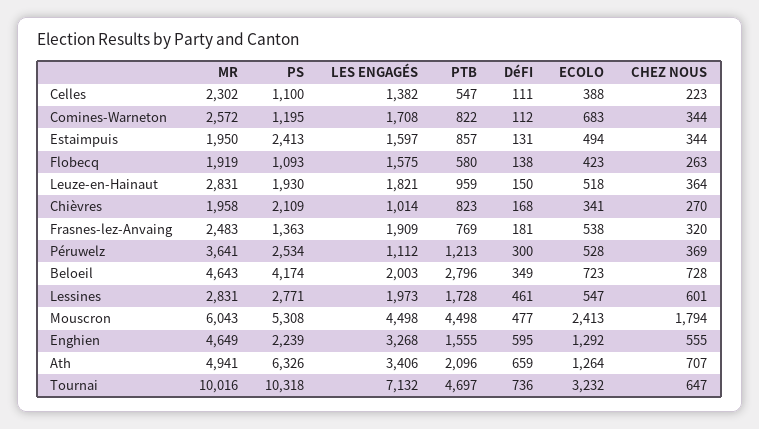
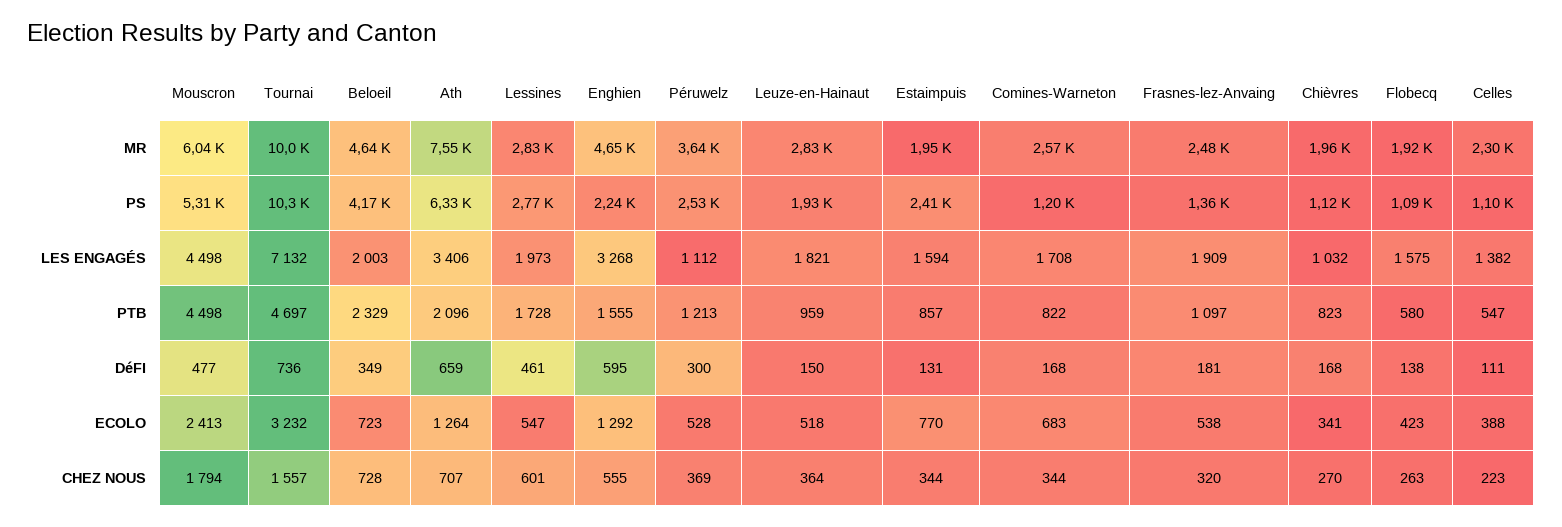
  {
    "MR": {
      "Celles": 2302,
      "Comines-Warneton": 2572,
      "Estaimpuis": 1950,
      "Flobecq": 1919,
      "Leuze-en-Hainaut": 2831,
      "Chièvres": 1958,
      "Frasnes-lez-Anvaing": 2483,
      "Péruwelz": 3641,
      "Beloeil": 4643,
      "Lessines": 2831,
      "Mouscron": 6043,
      "Enghien": 4649,
-     "Ath": 4941,
+     "Ath": 7550,
      "Tournai": 10016
    },
    "PS": {
      "Celles": 1100,
      "Comines-Warneton": 1195,
      "Estaimpuis": 2413,
      "Flobecq": 1093,
      "Leuze-en-Hainaut": 1930,
-     "Chièvres": 2109,
+     "Chièvres": 1120,
      "Frasnes-lez-Anvaing": 1363,
      "Péruwelz": 2534,
      "Beloeil": 4174,
      "Lessines": 2771,
      "Mouscron": 5308,
      "Enghien": 2239,
      "Ath": 6326,
      "Tournai": 10318
    },
    "LES ENGAGÉS": {
      "Celles": 1382,
      "Comines-Warneton": 1708,
-     "Estaimpuis": 1597,
+     "Estaimpuis": 1594,
      "Flobecq": 1575,
      "Leuze-en-Hainaut": 1821,
-     "Chièvres": 1014,
+     "Chièvres": 1032,
      "Frasnes-lez-Anvaing": 1909,
      "Péruwelz": 1112,
      "Beloeil": 2003,
      "Lessines": 1973,
      "Mouscron": 4498,
      "Enghien": 3268,
      "Ath": 3406,
      "Tournai": 7132
    },
    "PTB": {
      "Celles": 547,
      "Comines-Warneton": 822,
      "Estaimpuis": 857,
      "Flobecq": 580,
      "Leuze-en-Hainaut": 959,
      "Chièvres": 823,
-     "Frasnes-lez-Anvaing": 769,
+     "Frasnes-lez-Anvaing": 1097,
      "Péruwelz": 1213,
-     "Beloeil": 2796,
+     "Beloeil": 2329,
      "Lessines": 1728,
      "Mouscron": 4498,
      "Enghien": 1555,
      "Ath": 2096,
      "Tournai": 4697
    },
    "DéFI": {
      "Celles": 111,
-     "Comines-Warneton": 112,
+     "Comines-Warneton": 168,
      "Estaimpuis": 131,
      "Flobecq": 138,
      "Leuze-en-Hainaut": 150,
      "Chièvres": 168,
      "Frasnes-lez-Anvaing": 181,
      "Péruwelz": 300,
      "Beloeil": 349,
      "Lessines": 461,
      "Mouscron": 477,
      "Enghien": 595,
      "Ath": 659,
      "Tournai": 736
    },
    "ECOLO": {
      "Celles": 388,
      "Comines-Warneton": 683,
-     "Estaimpuis": 494,
+     "Estaimpuis": 770,
      "Flobecq": 423,
      "Leuze-en-Hainaut": 518,
      "Chièvres": 341,
      "Frasnes-lez-Anvaing": 538,
      "Péruwelz": 528,
      "Beloeil": 723,
      "Lessines": 547,
      "Mouscron": 2413,
      "Enghien": 1292,
      "Ath": 1264,
      "Tournai": 3232
    },
    "CHEZ NOUS": {
      "Celles": 223,
      "Comines-Warneton": 344,
      "Estaimpuis": 344,
      "Flobecq": 263,
      "Leuze-en-Hainaut": 364,
      "Chièvres": 270,
      "Frasnes-lez-Anvaing": 320,
      "Péruwelz": 369,
      "Beloeil": 728,
      "Lessines": 601,
      "Mouscron": 1794,
      "Enghien": 555,
      "Ath": 707,
-     "Tournai": 647
+     "Tournai": 1557
    }
  }

